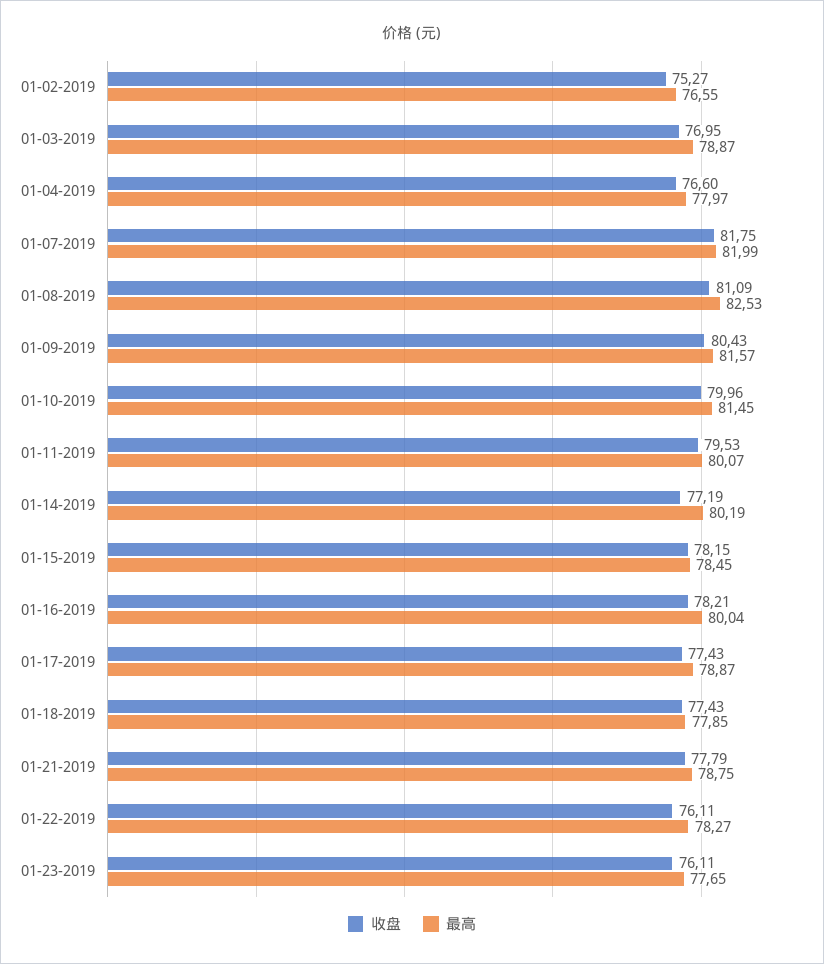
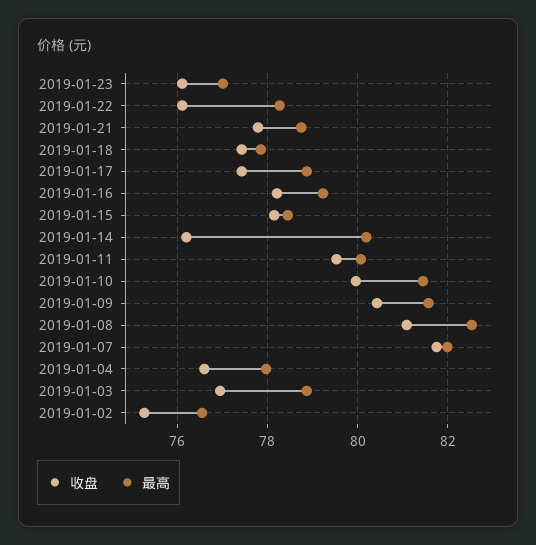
  {
    "收盘": {
      "01-02-2019": 75.27,
      "01-03-2019": 76.95,
      "01-04-2019": 76.6,
      "01-07-2019": 81.75,
      "01-08-2019": 81.09,
      "01-09-2019": 80.43,
      "01-10-2019": 79.96,
      "01-11-2019": 79.53,
-     "01-14-2019": 77.19,
+     "01-14-2019": 76.2,
      "01-15-2019": 78.15,
      "01-16-2019": 78.21,
      "01-17-2019": 77.43,
      "01-18-2019": 77.43,
      "01-21-2019": 77.79,
      "01-22-2019": 76.11,
      "01-23-2019": 76.11
    },
    "最高": {
      "01-02-2019": 76.55,
      "01-03-2019": 78.87,
      "01-04-2019": 77.97,
      "01-07-2019": 81.99,
      "01-08-2019": 82.53,
      "01-09-2019": 81.57,
      "01-10-2019": 81.45,
      "01-11-2019": 80.07,
      "01-14-2019": 80.19,
      "01-15-2019": 78.45,
-     "01-16-2019": 80.04,
+     "01-16-2019": 79.2,
      "01-17-2019": 78.87,
      "01-18-2019": 77.85,
      "01-21-2019": 78.75,
      "01-22-2019": 78.27,
-     "01-23-2019": 77.65
+     "01-23-2019": 77
    }
  }

